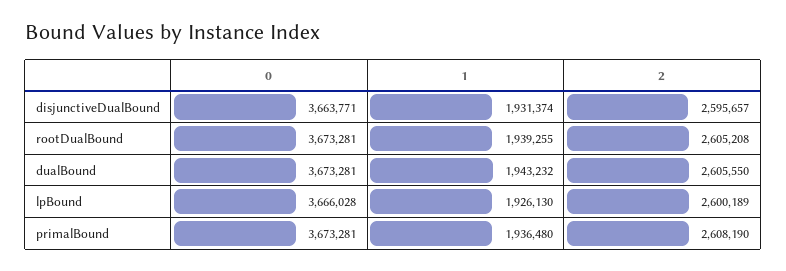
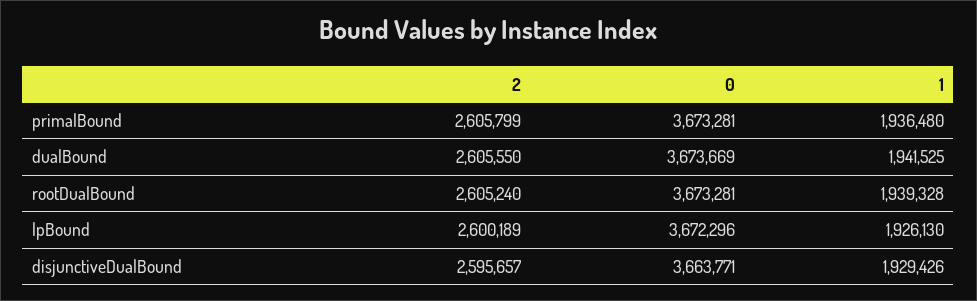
  {
    "0": {
      "disjunctiveDualBound": 3663771,
      "rootDualBound": 3673281,
-     "dualBound": 3673281,
+     "dualBound": 3673669,
-     "lpBound": 3666028,
+     "lpBound": 3672296,
      "primalBound": 3673281
    },
    "1": {
-     "disjunctiveDualBound": 1931374,
+     "disjunctiveDualBound": 1929426,
-     "rootDualBound": 1939255,
+     "rootDualBound": 1939328,
-     "dualBound": 1943232,
+     "dualBound": 1941525,
      "lpBound": 1926130,
      "primalBound": 1936480
    },
    "2": {
      "disjunctiveDualBound": 2595657,
-     "rootDualBound": 2605208,
+     "rootDualBound": 2605240,
      "dualBound": 2605550,
      "lpBound": 2600189,
-     "primalBound": 2608190
+     "primalBound": 2605799
    }
  }

